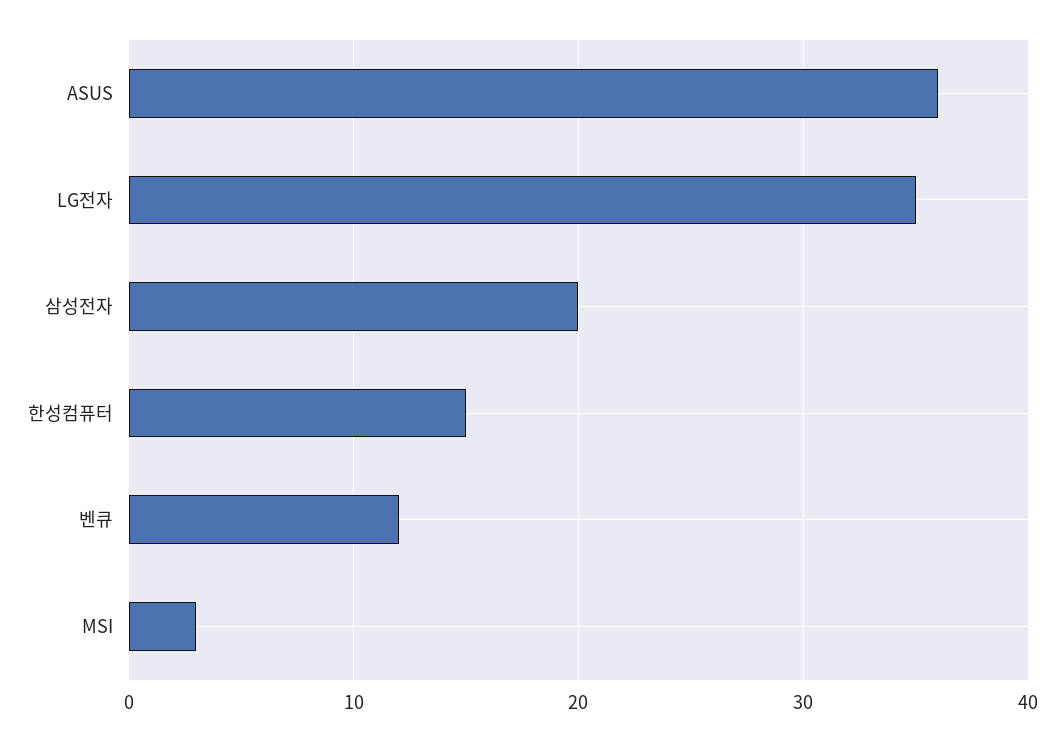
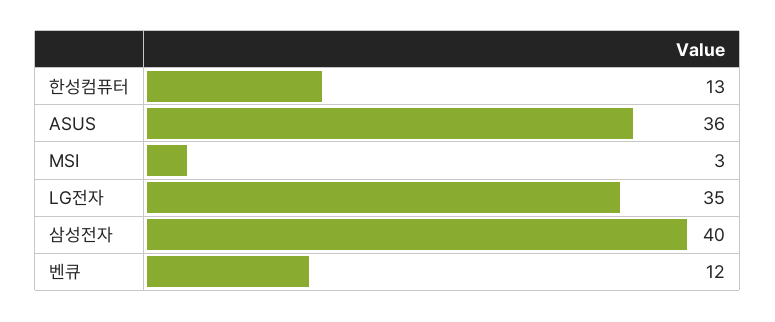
  {
    "ASUS": 36,
    "LG전자": 35,
-   "삼성전자": 20,
+   "삼성전자": 40,
-   "한성컴퓨터": 15,
+   "한성컴퓨터": 13,
    "벤큐": 12,
    "MSI": 3
  }

